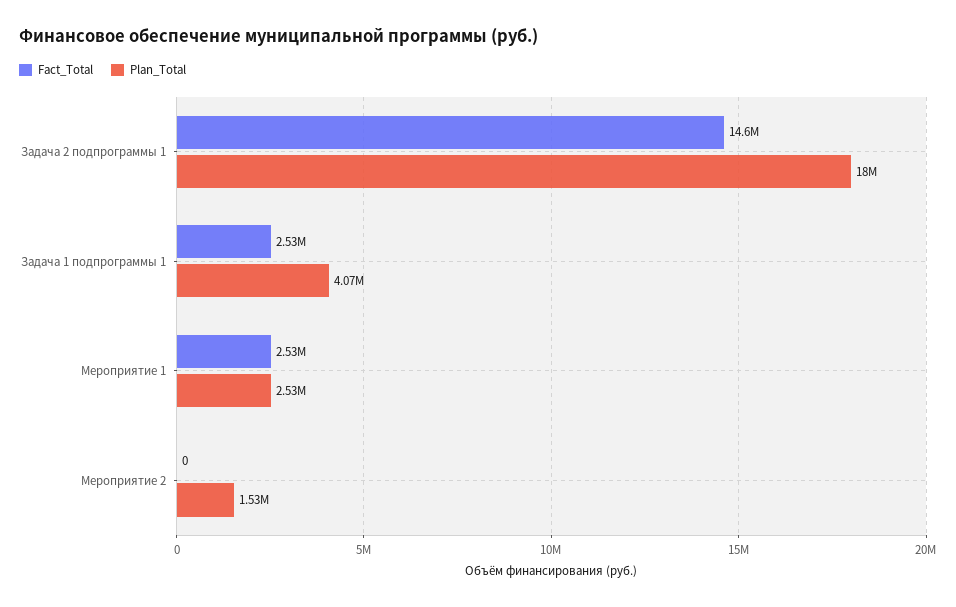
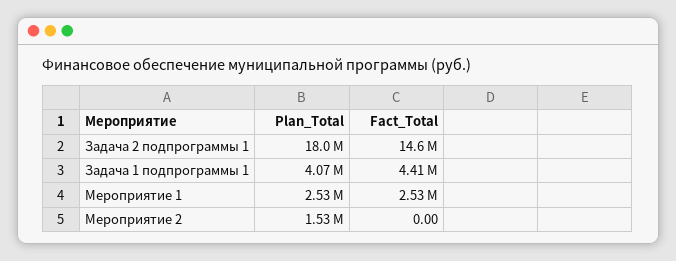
  {
    "Fact_Total": {
      "Задача 2 подпрограммы 1": 14600000,
-     "Задача 1 подпрограммы 1": 2530000,
+     "Задача 1 подпрограммы 1": 4410000,
      "Мероприятие 1": 2530000,
      "Мероприятие 2": 0
    },
    "Plan_Total": {
      "Задача 2 подпрограммы 1": 18000000,
      "Задача 1 подпрограммы 1": 4070000,
      "Мероприятие 1": 2530000,
      "Мероприятие 2": 1530000
    }
  }

